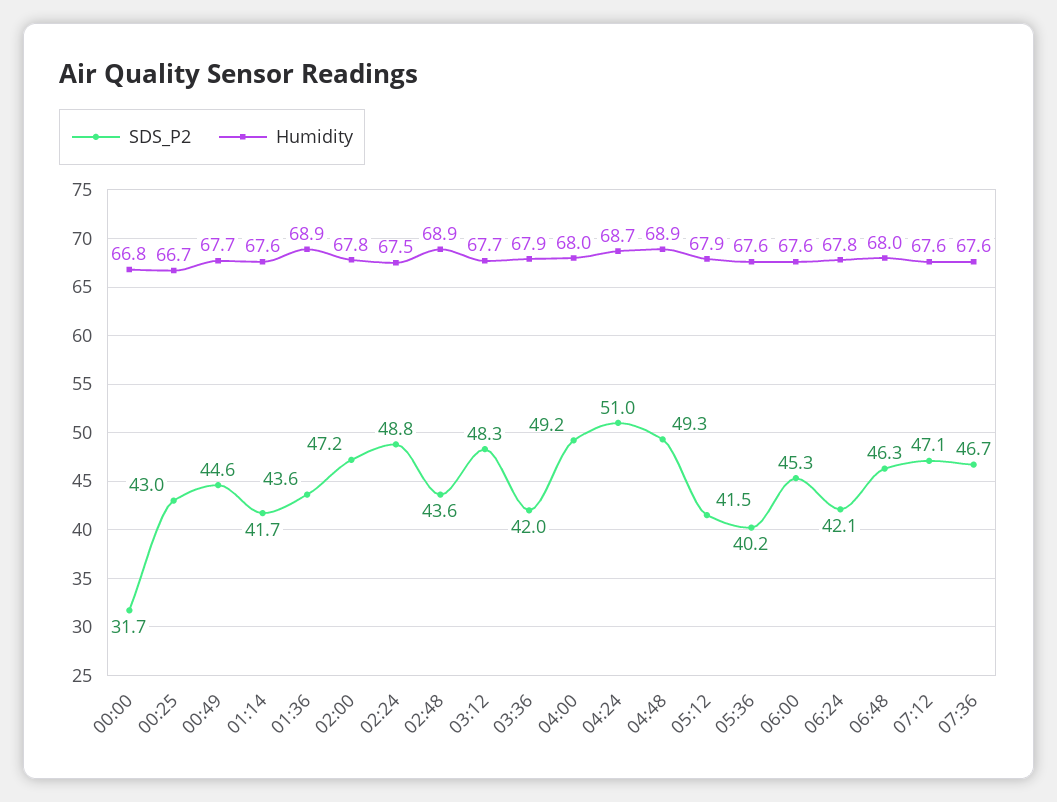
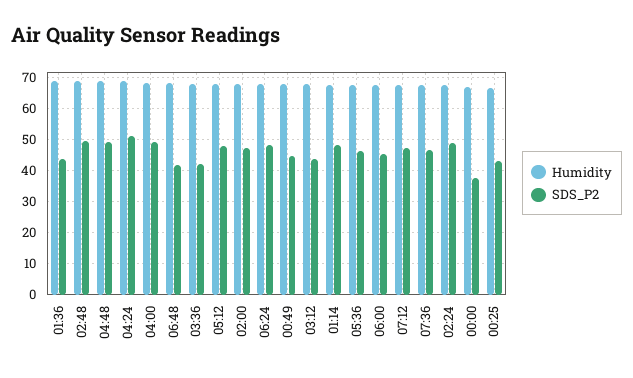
  {
    "SDS_P2": {
-     "00:00": 31.7,
+     "00:00": 38,
      "00:25": 43,
      "00:49": 44.6,
-     "01:14": 41.7,
+     "01:14": 48,
      "01:36": 43.6,
      "02:00": 47.2,
      "02:24": 48.8,
-     "02:48": 43.6,
+     "02:48": 50,
-     "03:12": 48.3,
+     "03:12": 44,
      "03:36": 42,
      "04:00": 49.2,
      "04:24": 51,
      "04:48": 49.3,
-     "05:12": 41.5,
+     "05:12": 48,
-     "05:36": 40.2,
+     "05:36": 46,
      "06:00": 45.3,
-     "06:24": 42.1,
+     "06:24": 48,
-     "06:48": 46.3,
+     "06:48": 42,
      "07:12": 47.1,
      "07:36": 46.7
    },
    "Humidity": {
      "00:00": 66.8,
      "00:25": 66.7,
      "00:49": 67.7,
      "01:14": 67.6,
      "01:36": 68.9,
      "02:00": 67.8,
      "02:24": 67.5,
      "02:48": 68.9,
      "03:12": 67.7,
      "03:36": 67.9,
      "04:00": 68,
      "04:24": 68.7,
      "04:48": 68.9,
      "05:12": 67.9,
      "05:36": 67.6,
      "06:00": 67.6,
      "06:24": 67.8,
      "06:48": 68,
      "07:12": 67.6,
      "07:36": 67.6
    }
  }

